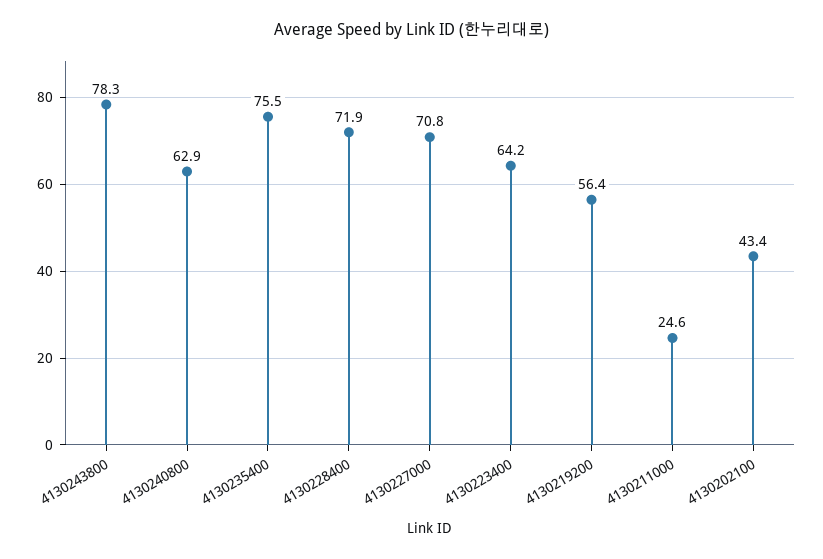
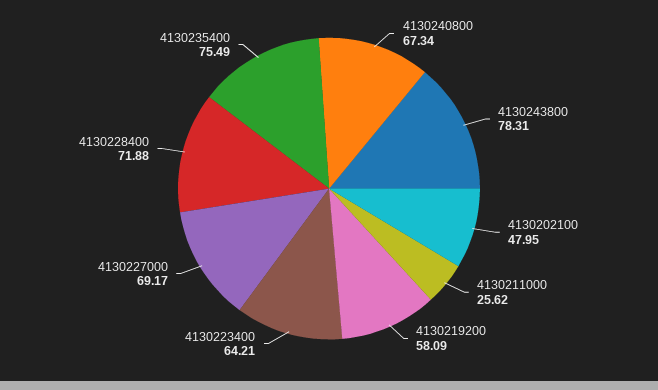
  {
    "4130243800": 78.31,
-   "4130240800": 62.9,
+   "4130240800": 67.34,
    "4130235400": 75.49,
    "4130228400": 71.88,
-   "4130227000": 70.8,
+   "4130227000": 69.17,
    "4130223400": 64.21,
-   "4130219200": 56.4,
+   "4130219200": 58.09,
-   "4130211000": 24.6,
+   "4130211000": 25.62,
-   "4130202100": 43.4
+   "4130202100": 47.95
  }

